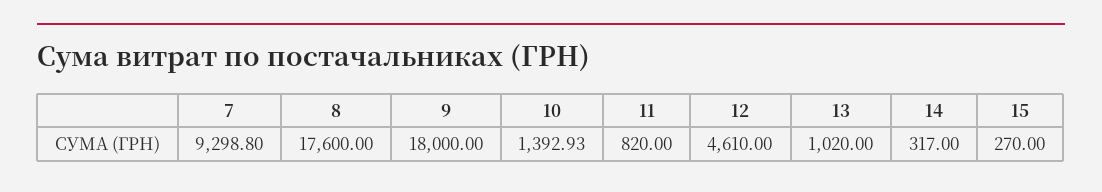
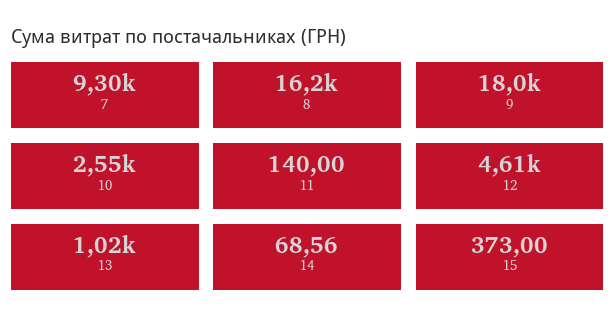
  {
    "7": 9298.8,
-   "8": 17600,
+   "8": 16200,
    "9": 18000,
-   "10": 1392.93,
+   "10": 2550,
-   "11": 820,
+   "11": 140,
    "12": 4610,
    "13": 1020,
-   "14": 317,
+   "14": 68.56,
-   "15": 270
+   "15": 373
  }

